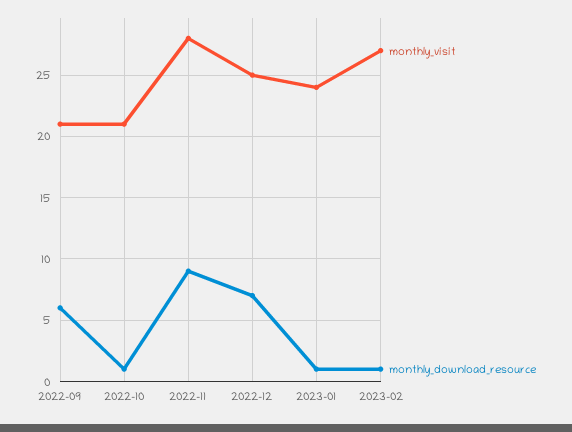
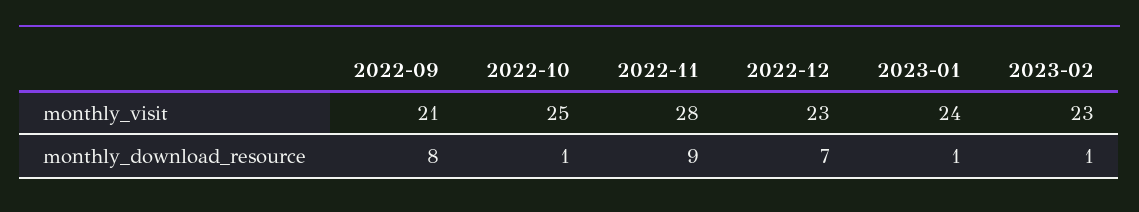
  {
    "monthly_visit": {
      "2022-09": 21,
-     "2022-10": 21,
+     "2022-10": 25,
      "2022-11": 28,
-     "2022-12": 25,
+     "2022-12": 23,
      "2023-01": 24,
-     "2023-02": 27
+     "2023-02": 23
    },
    "monthly_download_resource": {
-     "2022-09": 6,
+     "2022-09": 8,
      "2022-10": 1,
      "2022-11": 9,
      "2022-12": 7,
      "2023-01": 1,
      "2023-02": 1
    }
  }

